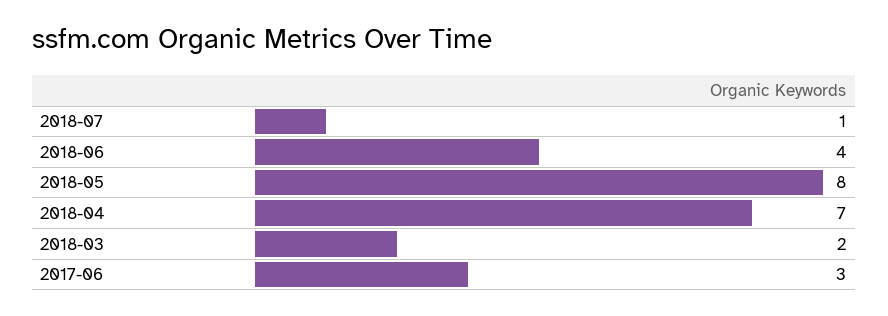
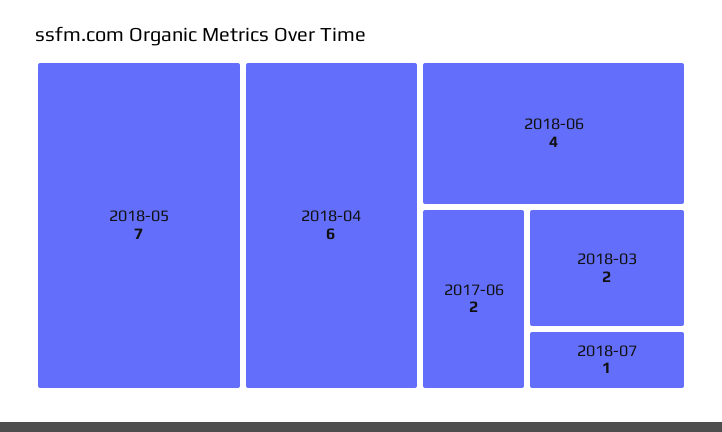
  {
    "2018-07": 1,
    "2018-06": 4,
-   "2018-05": 8,
+   "2018-05": 7,
-   "2018-04": 7,
+   "2018-04": 6,
    "2018-03": 2,
-   "2017-06": 3
+   "2017-06": 2
  }

